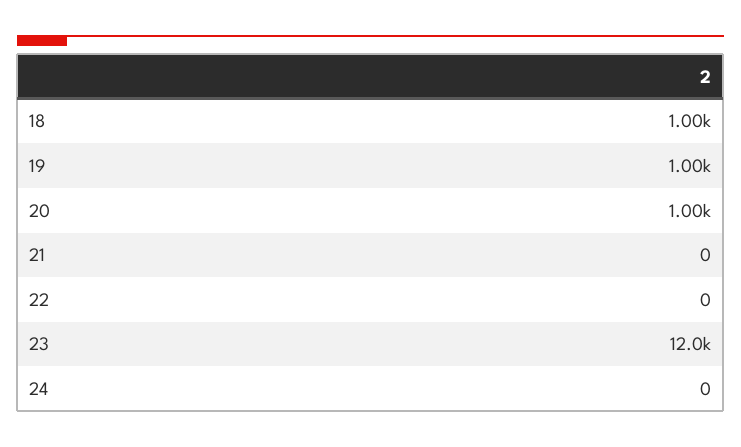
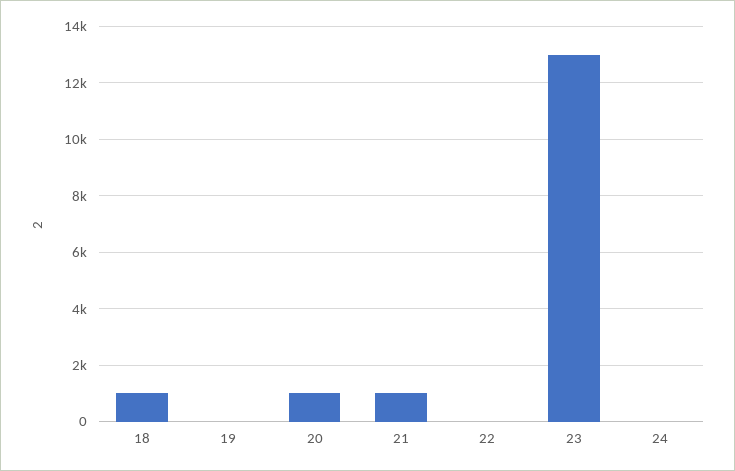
  {
    "18": 1000,
-   "19": 1000,
+   "19": 0,
    "20": 1000,
-   "21": 0,
+   "21": 1000,
    "22": 0,
-   "23": 12000,
+   "23": 13000,
    "24": 0
  }

